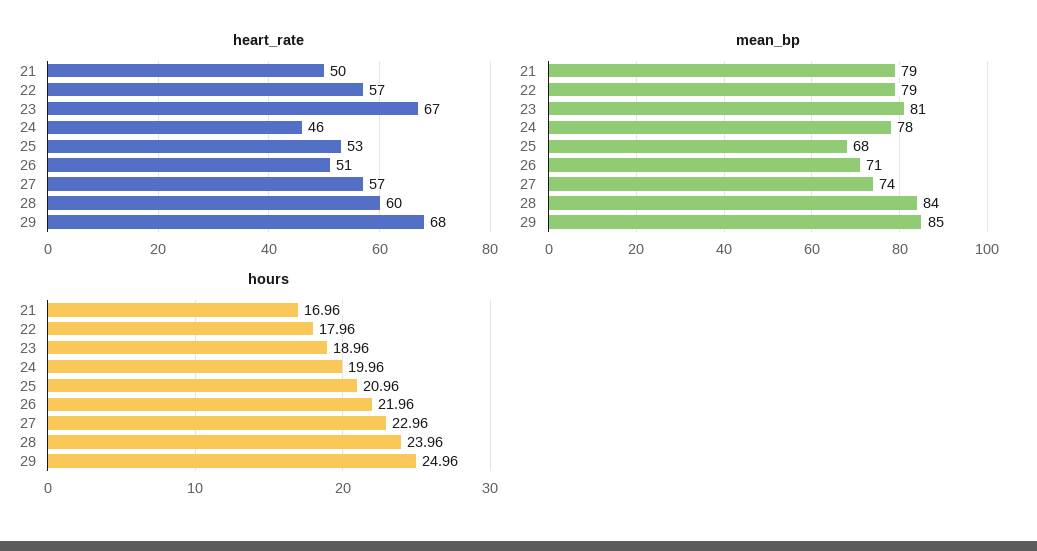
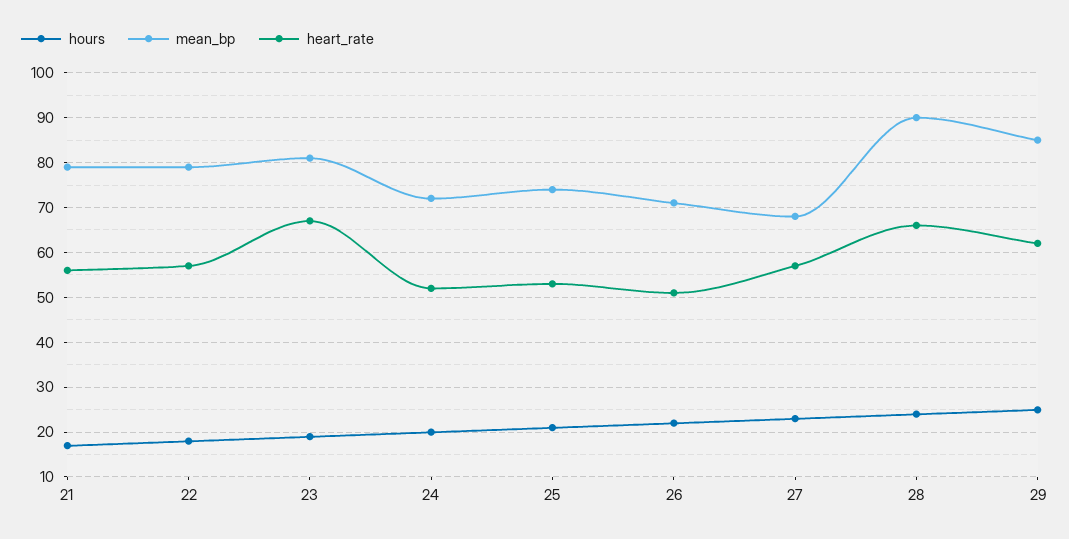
  {
    "heart_rate": {
-     "21": 50,
+     "21": 56,
      "22": 57,
      "23": 67,
-     "24": 46,
+     "24": 52,
      "25": 53,
      "26": 51,
      "27": 57,
-     "28": 60,
+     "28": 66,
-     "29": 68
+     "29": 62
    },
    "mean_bp": {
      "21": 79,
      "22": 79,
      "23": 81,
-     "24": 78,
+     "24": 72,
-     "25": 68,
+     "25": 74,
      "26": 71,
-     "27": 74,
+     "27": 68,
-     "28": 84,
+     "28": 90,
      "29": 85
    },
    "hours": {
      "21": 16.96,
      "22": 17.96,
      "23": 18.96,
      "24": 19.96,
      "25": 20.96,
      "26": 21.96,
      "27": 22.96,
      "28": 23.96,
      "29": 24.96
    }
  }

